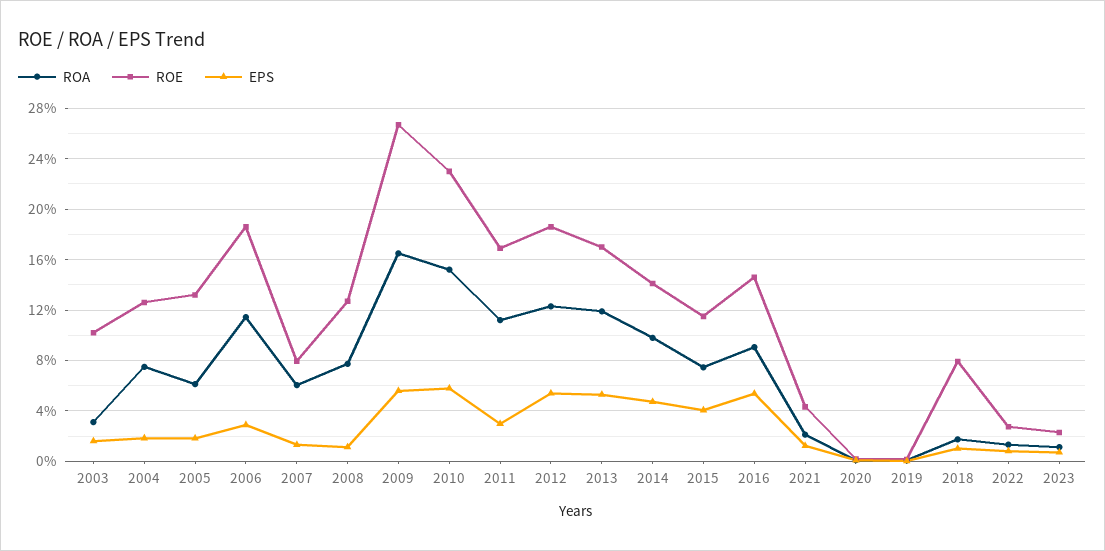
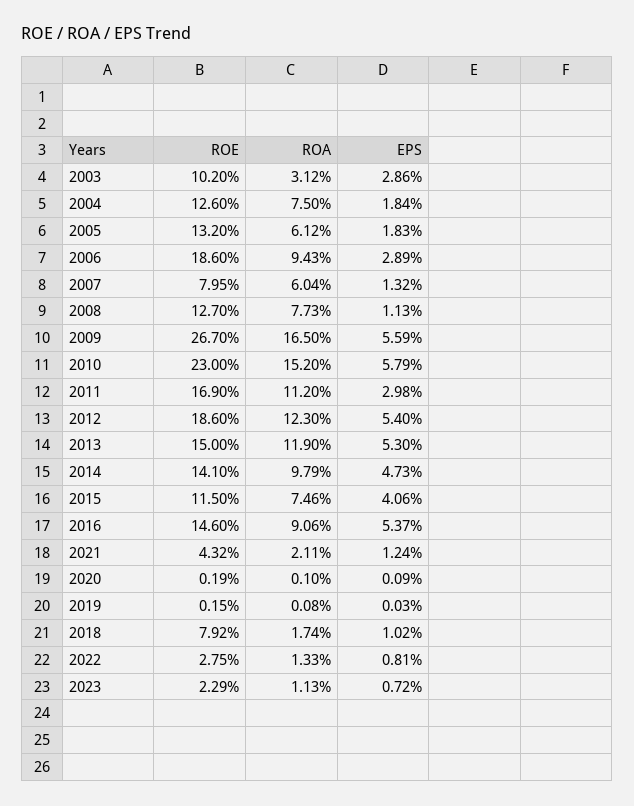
  {
    "ROA": {
      "2003": 3.12,
      "2004": 7.5,
      "2005": 6.12,
-     "2006": 11.5,
+     "2006": 9.43,
      "2007": 6.04,
      "2008": 7.73,
      "2009": 16.5,
      "2010": 15.2,
      "2011": 11.2,
      "2012": 12.3,
      "2013": 11.9,
      "2014": 9.79,
      "2015": 7.46,
      "2016": 9.06,
      "2021": 2.11,
      "2020": 0.1,
      "2019": 0.08,
      "2018": 1.74,
      "2022": 1.33,
      "2023": 1.13
    },
    "ROE": {
      "2003": 10.2,
      "2004": 12.6,
      "2005": 13.2,
      "2006": 18.6,
      "2007": 7.95,
      "2008": 12.7,
      "2009": 26.7,
      "2010": 23,
      "2011": 16.9,
      "2012": 18.6,
-     "2013": 17,
+     "2013": 15,
      "2014": 14.1,
      "2015": 11.5,
      "2016": 14.6,
      "2021": 4.32,
      "2020": 0.19,
      "2019": 0.15,
      "2018": 7.92,
      "2022": 2.75,
      "2023": 2.29
    },
    "EPS": {
-     "2003": 1.5,
+     "2003": 2.86,
      "2004": 1.84,
      "2005": 1.83,
      "2006": 2.89,
      "2007": 1.32,
      "2008": 1.13,
      "2009": 5.59,
      "2010": 5.79,
      "2011": 2.98,
      "2012": 5.4,
      "2013": 5.3,
      "2014": 4.73,
      "2015": 4.06,
      "2016": 5.37,
      "2021": 1.24,
      "2020": 0.09,
      "2019": 0.03,
      "2018": 1.02,
      "2022": 0.81,
      "2023": 0.72
    }
  }

